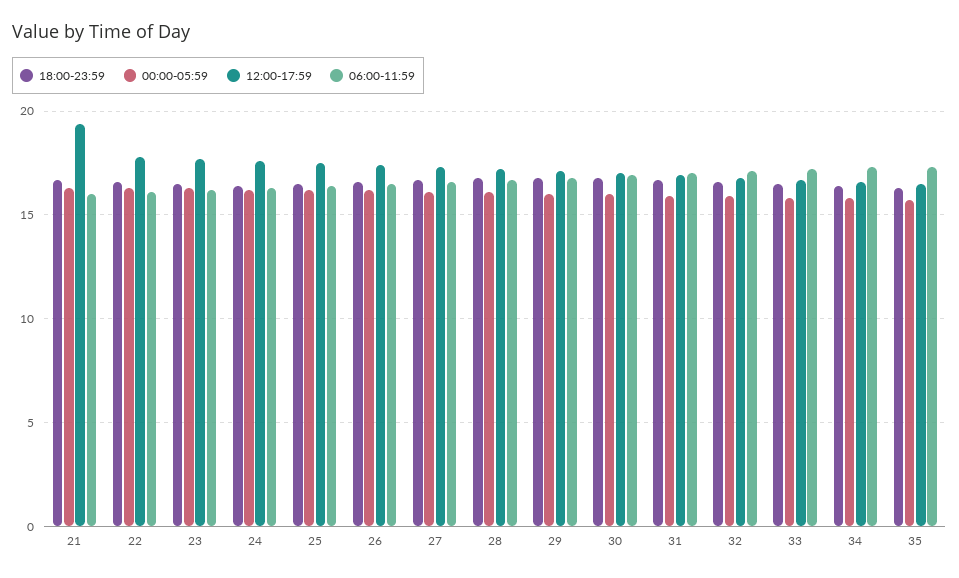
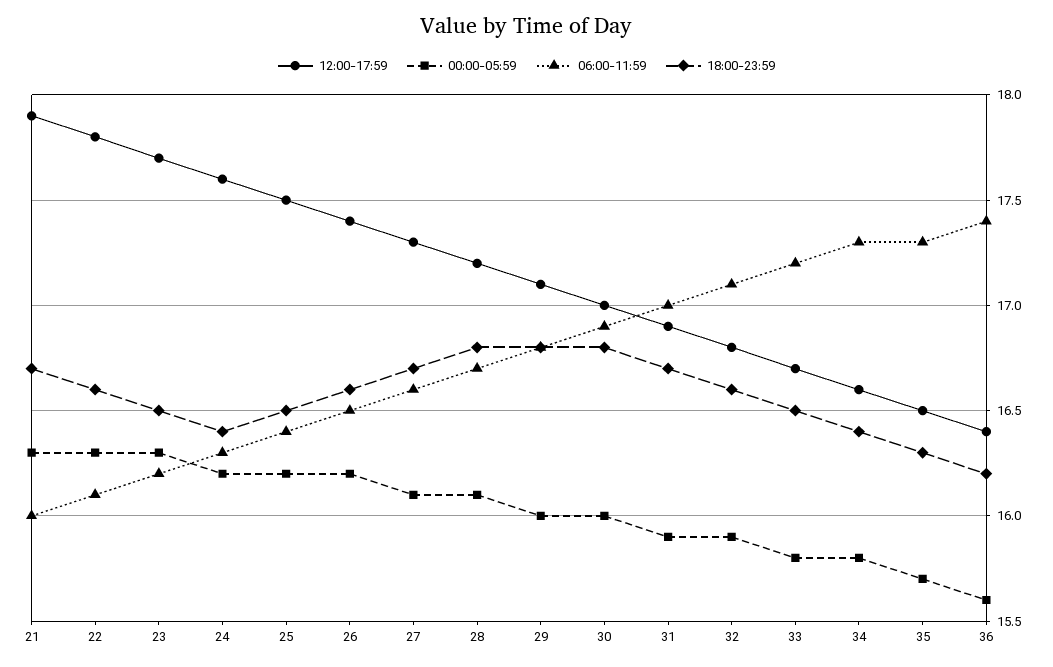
  {
    "18:00-23:59": {
      "21": 16.7,
      "22": 16.6,
      "23": 16.5,
      "24": 16.4,
      "25": 16.5,
      "26": 16.6,
      "27": 16.7,
      "28": 16.8,
      "29": 16.8,
      "30": 16.8,
      "31": 16.7,
      "32": 16.6,
      "33": 16.5,
      "34": 16.4,
-     "35": 16.3
+     "35": 16.3,
+     "36": 16.2
    },
    "00:00-05:59": {
      "21": 16.3,
      "22": 16.3,
      "23": 16.3,
      "24": 16.2,
      "25": 16.2,
      "26": 16.2,
      "27": 16.1,
      "28": 16.1,
      "29": 16,
      "30": 16,
      "31": 15.9,
      "32": 15.9,
      "33": 15.8,
      "34": 15.8,
-     "35": 15.7
+     "35": 15.7,
+     "36": 15.6
    },
    "12:00-17:59": {
-     "21": 19.5,
+     "21": 17.9,
      "22": 17.8,
      "23": 17.7,
      "24": 17.6,
      "25": 17.5,
      "26": 17.4,
      "27": 17.3,
      "28": 17.2,
      "29": 17.1,
      "30": 17,
      "31": 16.9,
      "32": 16.8,
      "33": 16.7,
      "34": 16.6,
-     "35": 16.5
+     "35": 16.5,
+     "36": 16.4
    },
    "06:00-11:59": {
      "21": 16,
      "22": 16.1,
      "23": 16.2,
      "24": 16.3,
      "25": 16.4,
      "26": 16.5,
      "27": 16.6,
      "28": 16.7,
      "29": 16.8,
      "30": 16.9,
      "31": 17,
      "32": 17.1,
      "33": 17.2,
      "34": 17.3,
-     "35": 17.3
+     "35": 17.3,
+     "36": 17.4
    }
  }

